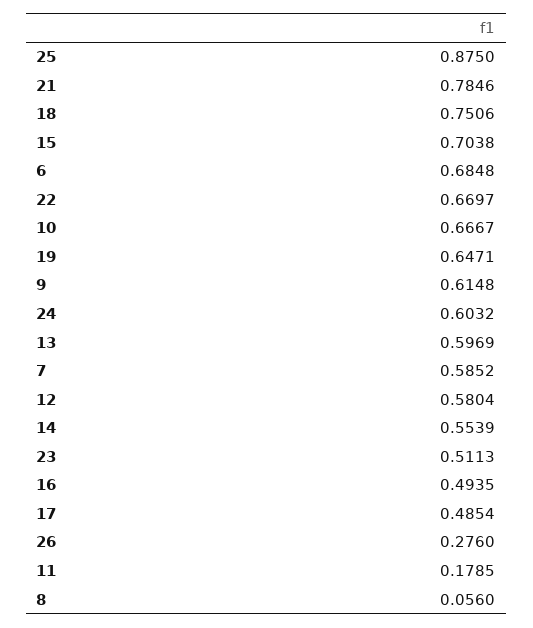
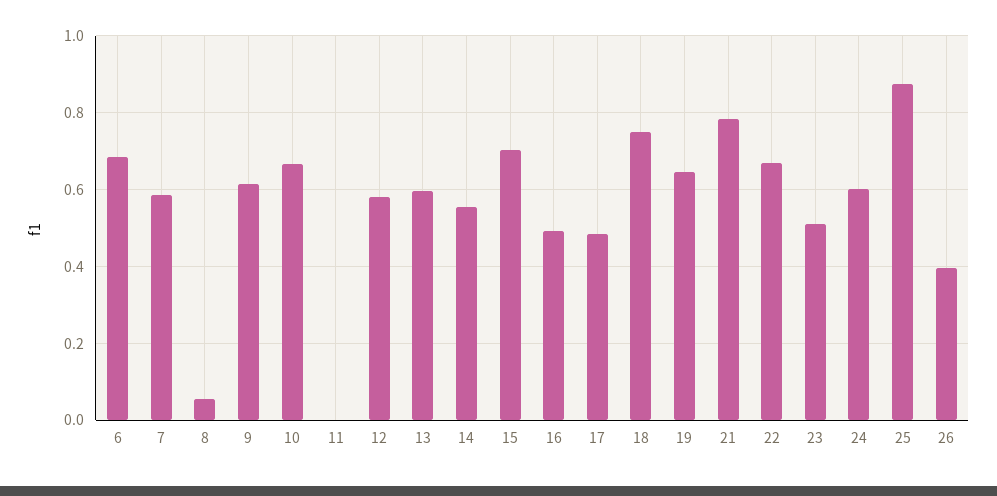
  {
    "25": 0.875,
    "21": 0.7846,
    "18": 0.7506,
    "15": 0.7038,
    "6": 0.6848,
    "22": 0.6697,
    "10": 0.6667,
    "19": 0.6471,
    "9": 0.6148,
    "24": 0.6032,
    "13": 0.5969,
    "7": 0.5852,
    "12": 0.5804,
    "14": 0.5539,
    "23": 0.5113,
    "16": 0.4935,
    "17": 0.4854,
-   "26": 0.276,
+   "26": 0.4,
-   "11": 0.1785,
+   "11": 0,
    "8": 0.056
  }

